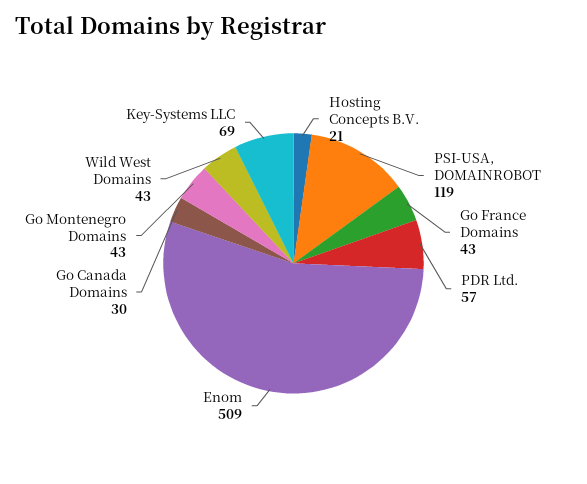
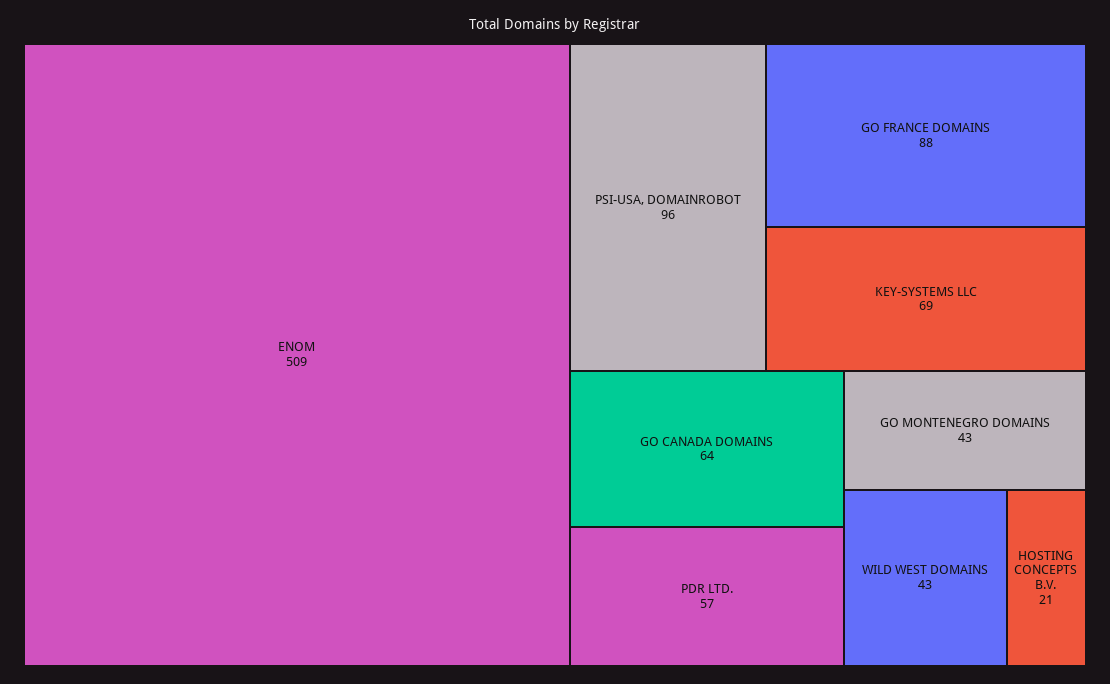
  {
    "Hosting Concepts B.V.": 21,
-   "PSI-USA, DOMAINROBOT": 119,
+   "PSI-USA, DOMAINROBOT": 96,
-   "Go France Domains": 43,
+   "Go France Domains": 88,
    "PDR Ltd.": 57,
    "Enom": 509,
-   "Go Canada Domains": 30,
+   "Go Canada Domains": 64,
    "Go Montenegro Domains": 43,
    "Wild West Domains": 43,
    "Key-Systems LLC": 69
  }

